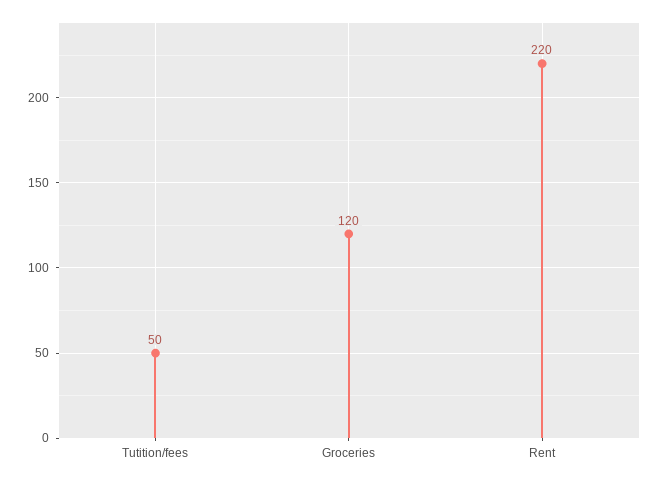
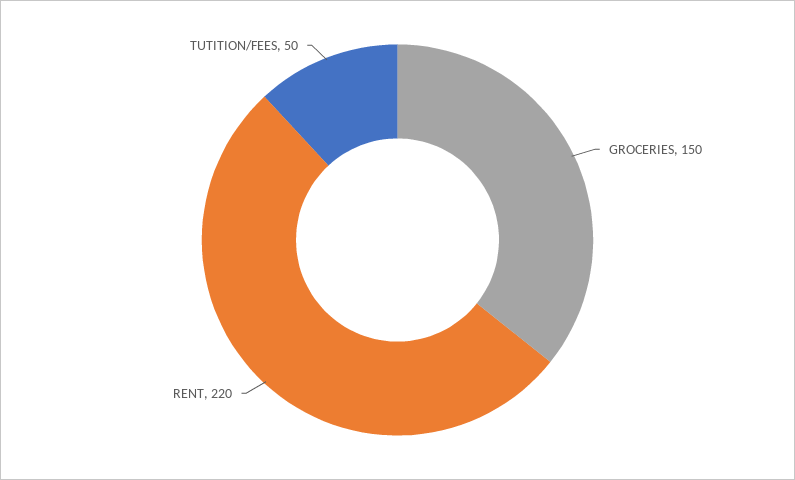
  {
    "Tutition/fees": 50,
-   "Groceries": 120,
+   "Groceries": 150,
    "Rent": 220
  }

